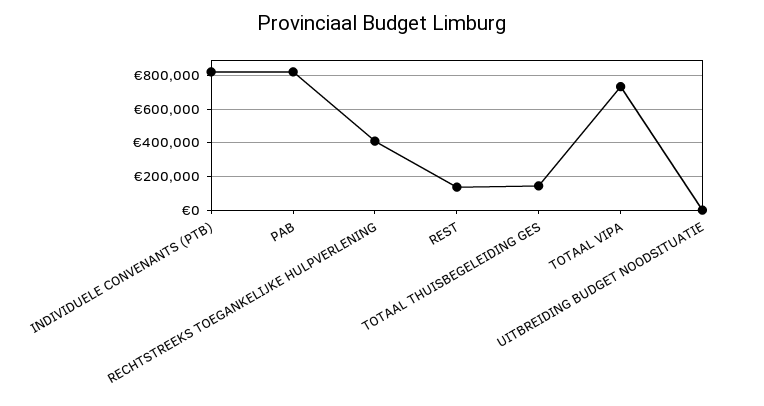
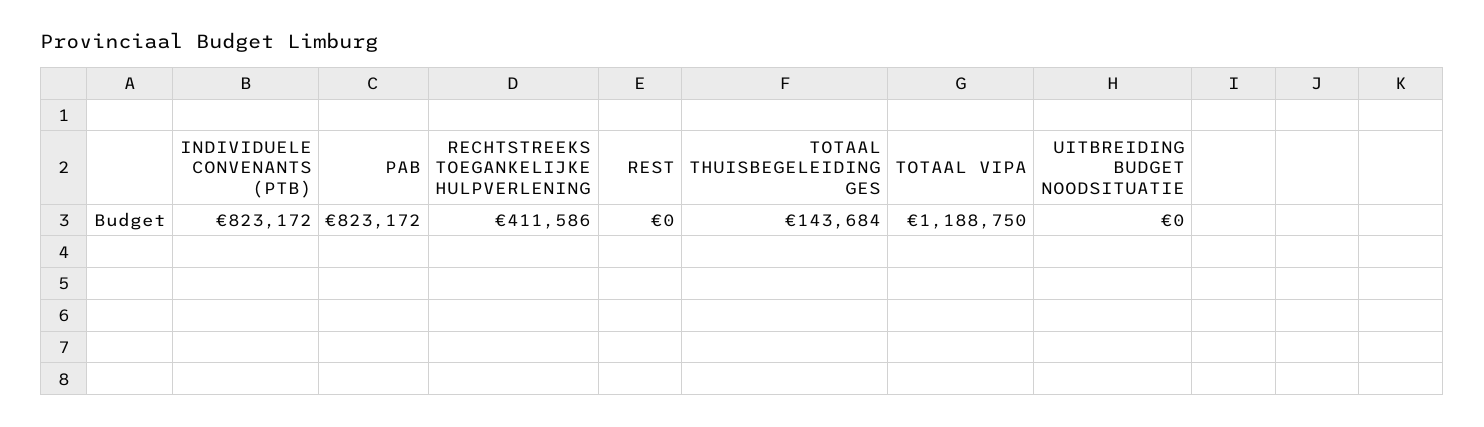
  {
    "INDIVIDUELE CONVENANTS (PTB)": 823172,
    "PAB": 823172,
    "RECHTSTREEKS TOEGANKELIJKE HULPVERLENING": 411586,
-   "REST": 150000,
+   "REST": 0,
    "TOTAAL THUISBEGELEIDING GES": 143684,
-   "TOTAAL VIPA": 750000,
+   "TOTAAL VIPA": 1188750,
    "UITBREIDING BUDGET NOODSITUATIE": 0
  }

